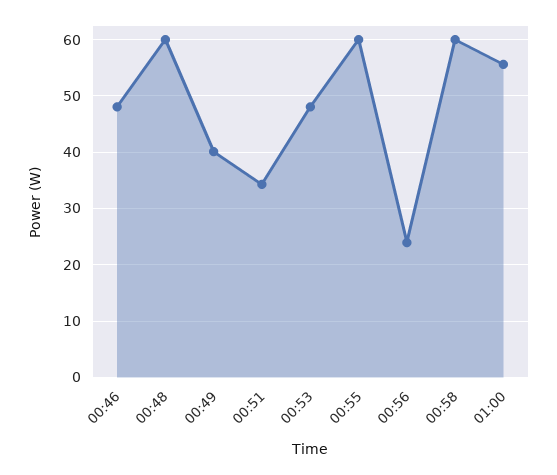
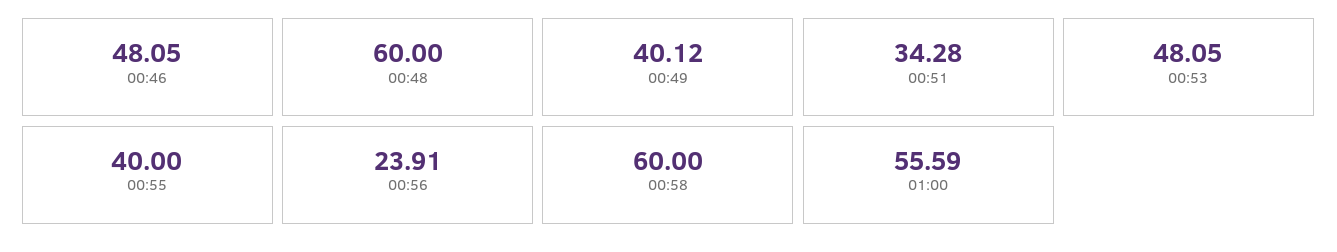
  {
    "00:46": 48.05,
    "00:48": 60,
    "00:49": 40.12,
    "00:51": 34.28,
    "00:53": 48.05,
-   "00:55": 60,
+   "00:55": 40,
    "00:56": 23.91,
    "00:58": 60,
    "01:00": 55.59
  }

